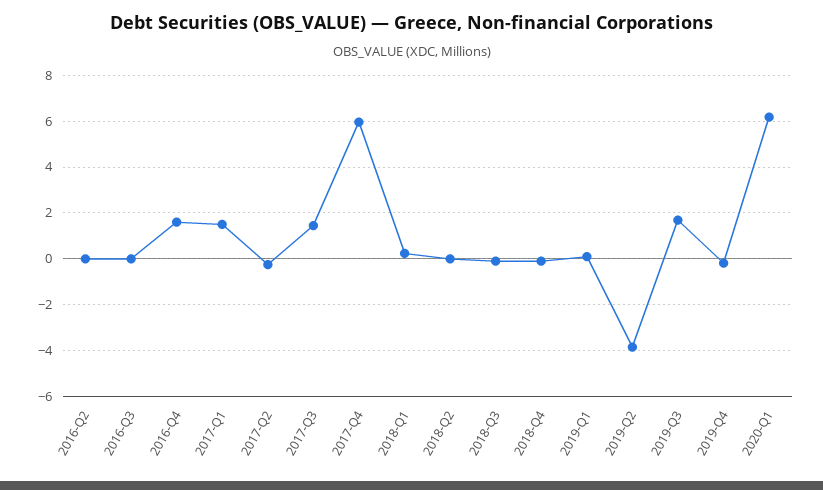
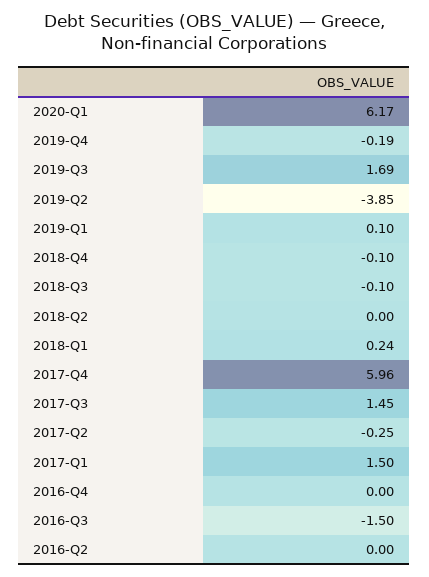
  {
    "2016-Q2": 0,
-   "2016-Q3": 0,
+   "2016-Q3": -1.5,
-   "2016-Q4": 1.5,
+   "2016-Q4": 0,
    "2017-Q1": 1.5,
    "2017-Q2": -0.25,
    "2017-Q3": 1.45,
    "2017-Q4": 5.96,
    "2018-Q1": 0.24,
    "2018-Q2": 0,
    "2018-Q3": -0.1,
    "2018-Q4": -0.1,
    "2019-Q1": 0.1,
    "2019-Q2": -3.85,
    "2019-Q3": 1.69,
    "2019-Q4": -0.19,
    "2020-Q1": 6.17
  }

